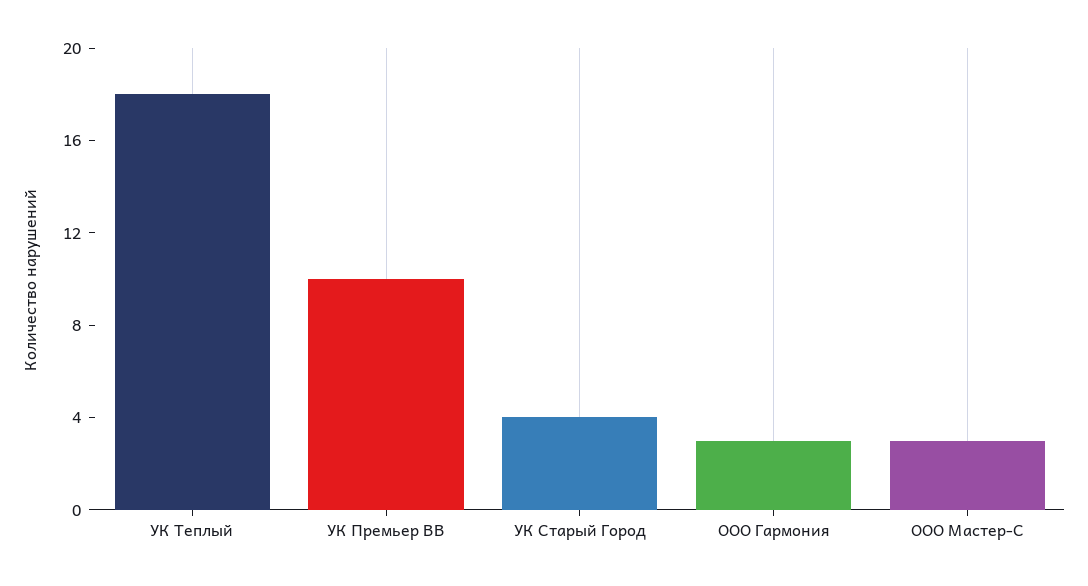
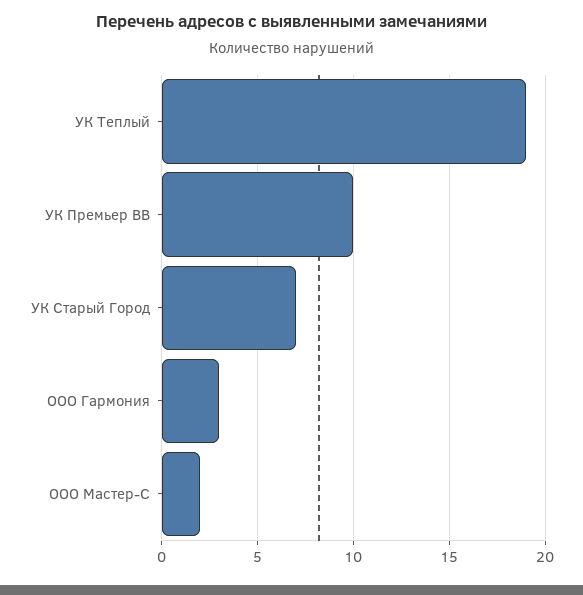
  {
-   "УК Теплый": 18,
+   "УК Теплый": 19,
    "УК Премьер ВВ": 10,
-   "УК Старый Город": 4,
+   "УК Старый Город": 7,
    "ООО Гармония": 3,
-   "ООО Мастер-С": 3
+   "ООО Мастер-С": 2
  }

